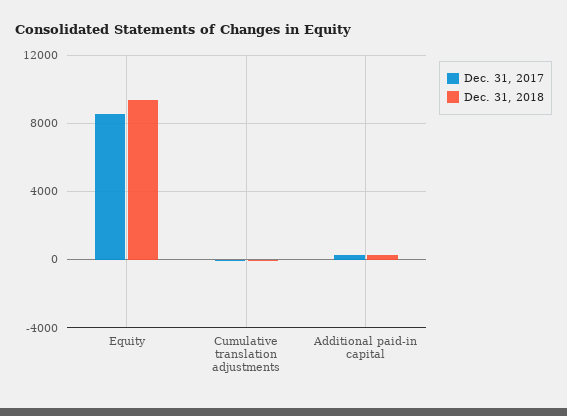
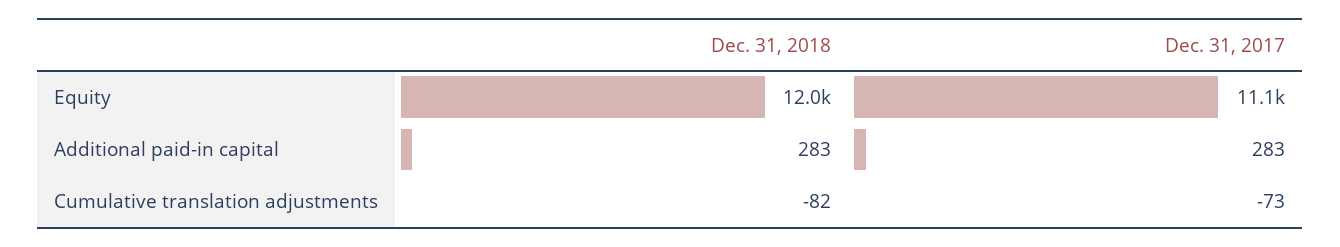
  {
    "Dec. 31, 2017": {
-     "Equity": 8500,
+     "Equity": 11100,
      "Cumulative translation adjustments": -73,
      "Additional paid-in capital": 283
    },
    "Dec. 31, 2018": {
-     "Equity": 9500,
+     "Equity": 12000,
      "Cumulative translation adjustments": -82,
      "Additional paid-in capital": 283
    }
  }

